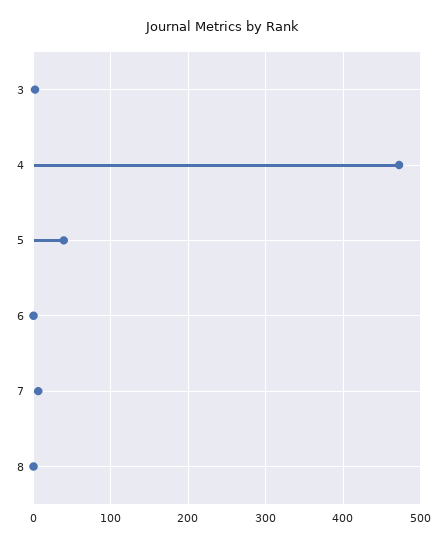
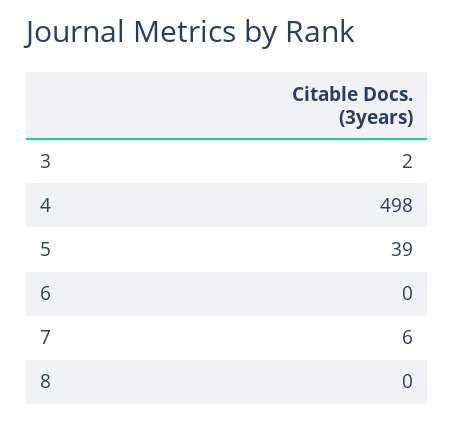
  {
    "3": 2,
-   "4": 470,
+   "4": 498,
    "5": 39,
    "6": 0,
    "7": 6,
    "8": 0
  }

